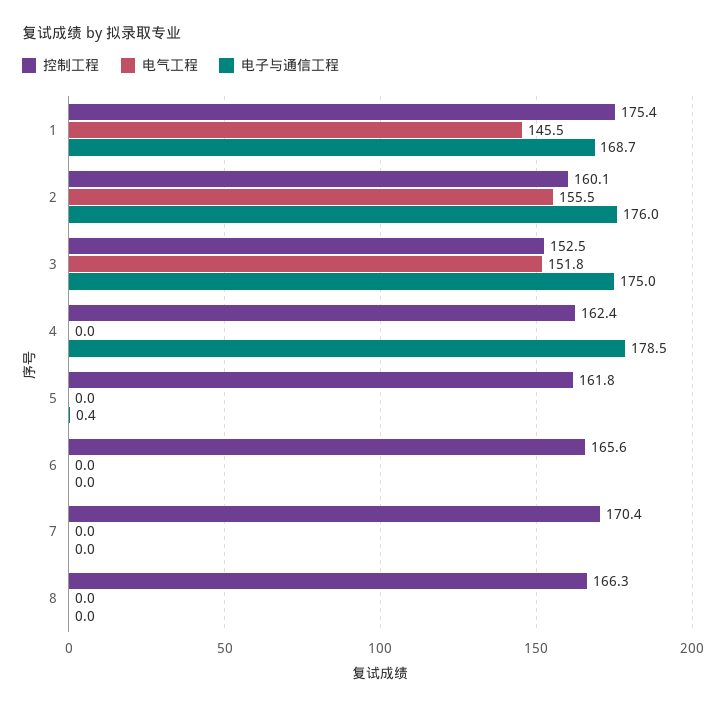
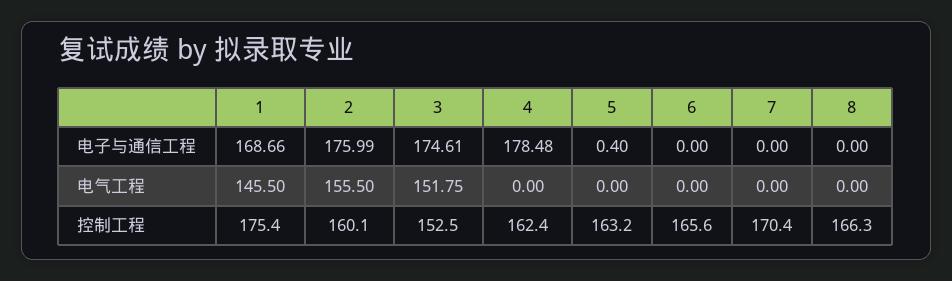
  {
    "控制工程": {
      "1": 175.4,
      "2": 160.1,
      "3": 152.5,
      "4": 162.4,
-     "5": 161.8,
+     "5": 163.2,
      "6": 165.6,
      "7": 170.4,
      "8": 166.3
    },
    "电气工程": {
      "1": 145.5,
      "2": 155.5,
      "3": 151.75,
      "4": 0,
      "5": 0,
      "6": 0,
      "7": 0,
      "8": 0
    },
    "电子与通信工程": {
      "1": 168.66,
      "2": 175.99,
-     "3": 175,
+     "3": 174.61,
      "4": 178.48,
      "5": 0.4,
      "6": 0,
      "7": 0,
      "8": 0
    }
  }

